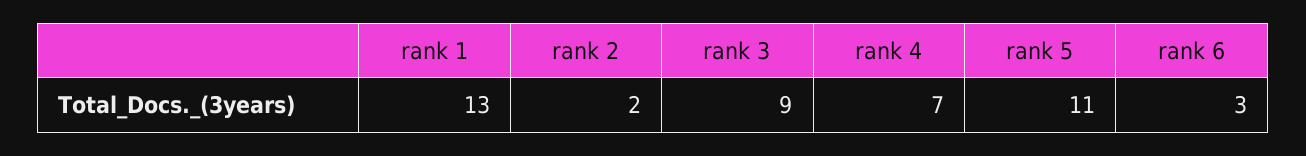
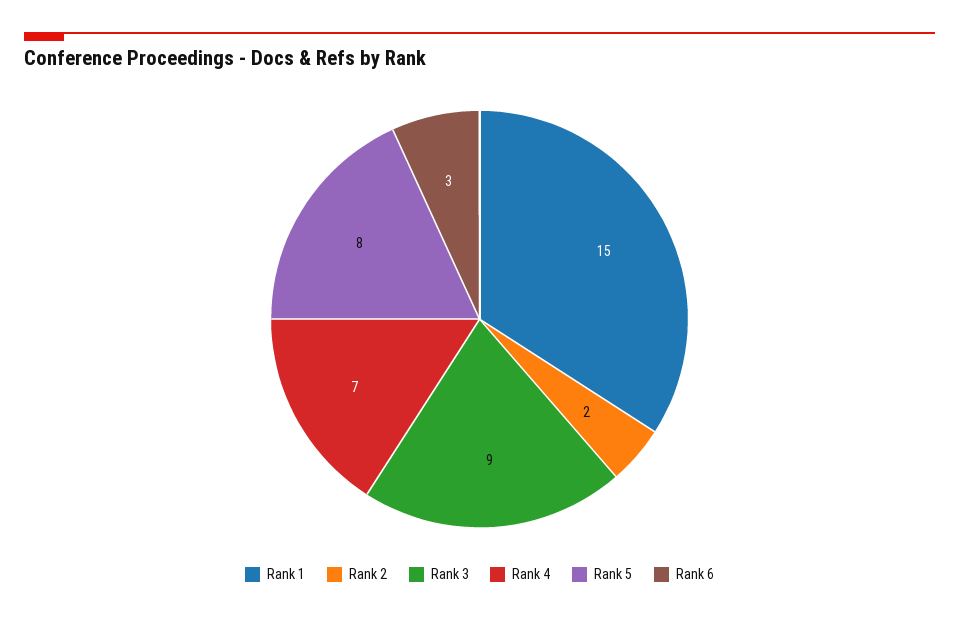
  {
-   "rank 1": 13,
+   "rank 1": 15,
    "rank 2": 2,
    "rank 3": 9,
    "rank 4": 7,
-   "rank 5": 11,
+   "rank 5": 8,
    "rank 6": 3
  }

